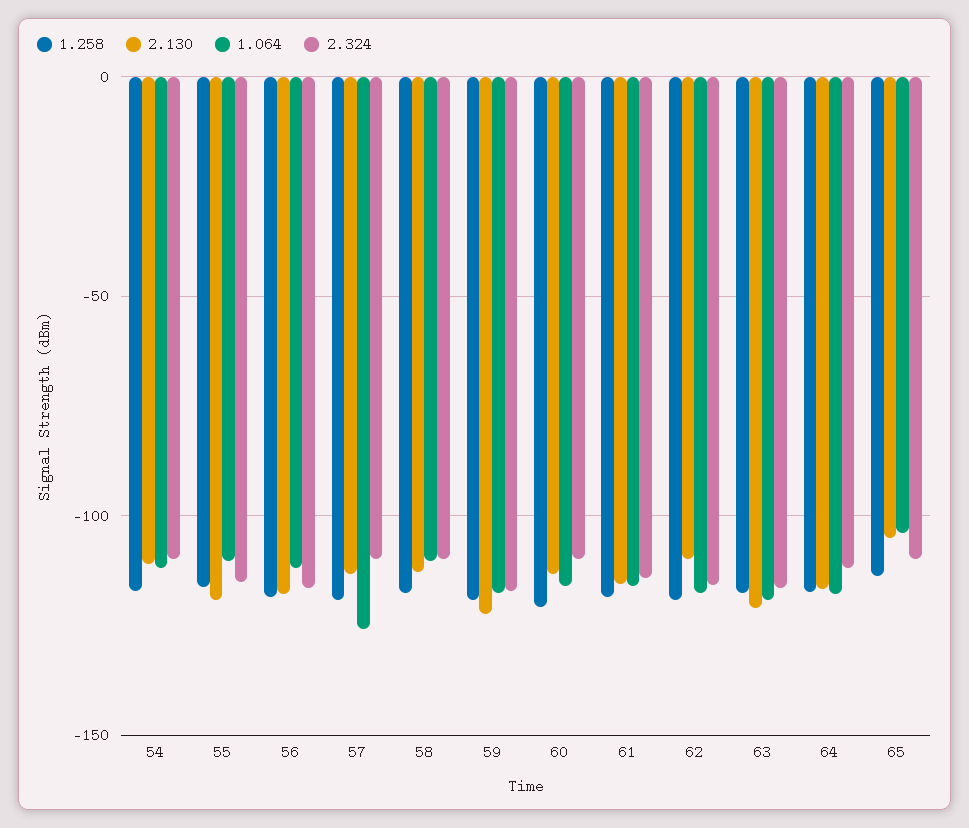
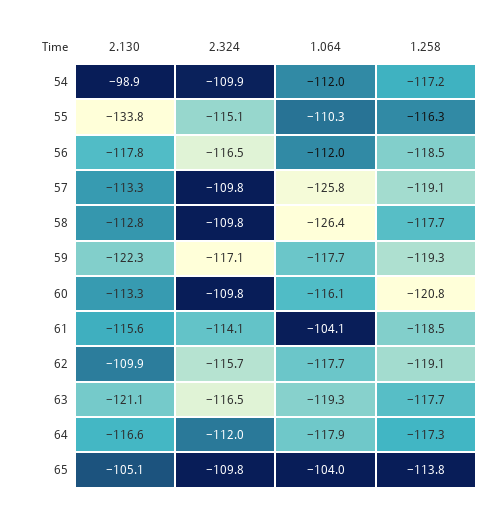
  {
    "1.258": {
      "54": -117.2,
      "55": -116.3,
      "56": -118.5,
      "57": -119.1,
      "58": -117.7,
      "59": -119.3,
      "60": -120.8,
      "61": -118.5,
      "62": -119.1,
      "63": -117.7,
      "64": -117.3,
      "65": -113.8
    },
    "2.130": {
-     "54": -110,
+     "54": -98.9,
-     "55": -120,
+     "55": -133.8,
      "56": -117.8,
      "57": -113.3,
      "58": -112.8,
      "59": -122.3,
      "60": -113.3,
      "61": -115.6,
      "62": -109.9,
      "63": -121.1,
      "64": -116.6,
      "65": -105.1
    },
    "1.064": {
      "54": -112,
      "55": -110.3,
      "56": -112,
      "57": -125.8,
-     "58": -110,
+     "58": -126.4,
      "59": -117.7,
      "60": -116.1,
-     "61": -115,
+     "61": -104.1,
      "62": -117.7,
      "63": -119.3,
      "64": -117.9,
      "65": -104
    },
    "2.324": {
      "54": -109.9,
      "55": -115.1,
      "56": -116.5,
      "57": -109.8,
      "58": -109.8,
      "59": -117.1,
      "60": -109.8,
      "61": -114.1,
      "62": -115.7,
      "63": -116.5,
      "64": -112,
      "65": -109.8
    }
  }

